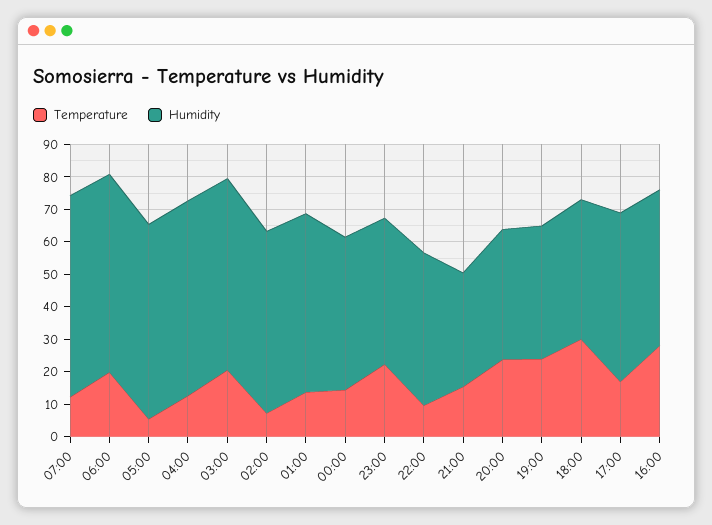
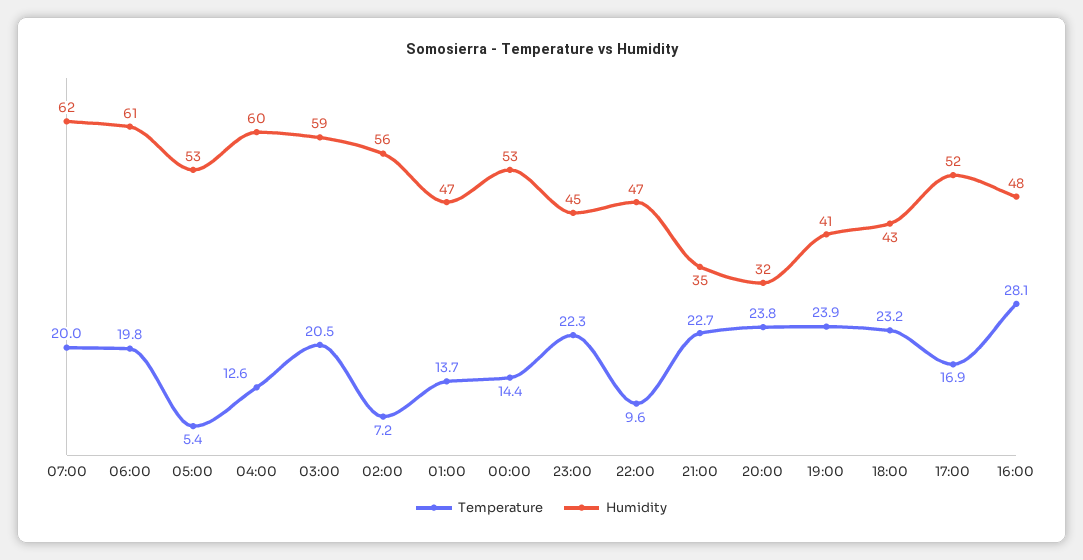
  {
    "Temperature": {
-     "07:00": 12.5,
+     "07:00": 20,
      "06:00": 19.8,
      "05:00": 5.4,
      "04:00": 12.6,
      "03:00": 20.5,
      "02:00": 7.2,
      "01:00": 13.7,
      "00:00": 14.4,
      "23:00": 22.3,
      "22:00": 9.6,
-     "21:00": 15,
+     "21:00": 22.7,
      "20:00": 23.8,
      "19:00": 23.9,
-     "18:00": 30,
+     "18:00": 23.2,
      "17:00": 16.9,
      "16:00": 28.1
    },
    "Humidity": {
      "07:00": 62,
      "06:00": 61,
-     "05:00": 60,
+     "05:00": 53,
      "04:00": 60,
      "03:00": 59,
      "02:00": 56,
-     "01:00": 55,
+     "01:00": 47,
-     "00:00": 47.5,
+     "00:00": 53,
      "23:00": 45,
      "22:00": 47,
      "21:00": 35,
-     "20:00": 40,
+     "20:00": 32,
      "19:00": 41,
      "18:00": 43,
      "17:00": 52,
      "16:00": 48
    }
  }

